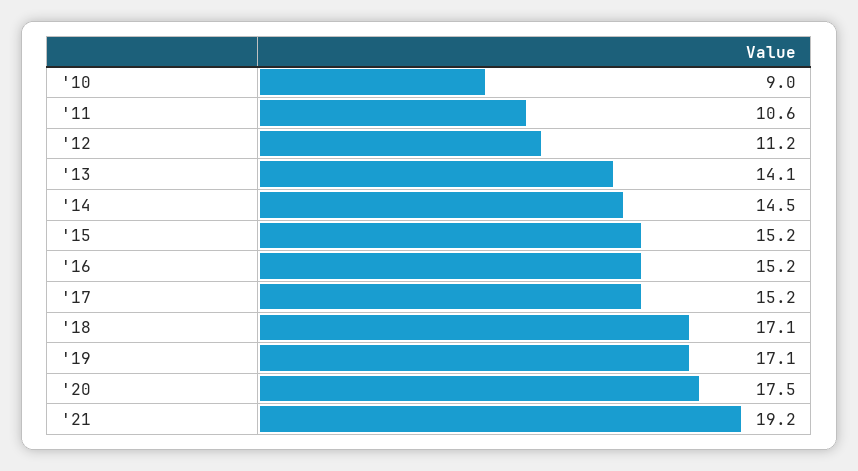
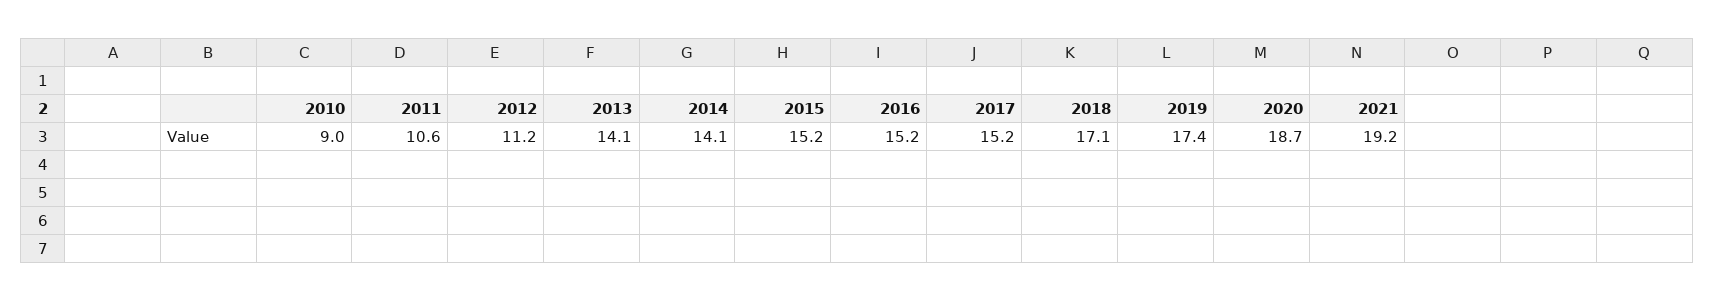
  {
    "'10": 9,
    "'11": 10.6,
    "'12": 11.2,
    "'13": 14.1,
-   "'14": 14.5,
+   "'14": 14.1,
    "'15": 15.2,
    "'16": 15.2,
    "'17": 15.2,
    "'18": 17.1,
-   "'19": 17.1,
+   "'19": 17.4,
-   "'20": 17.5,
+   "'20": 18.7,
    "'21": 19.2
  }

